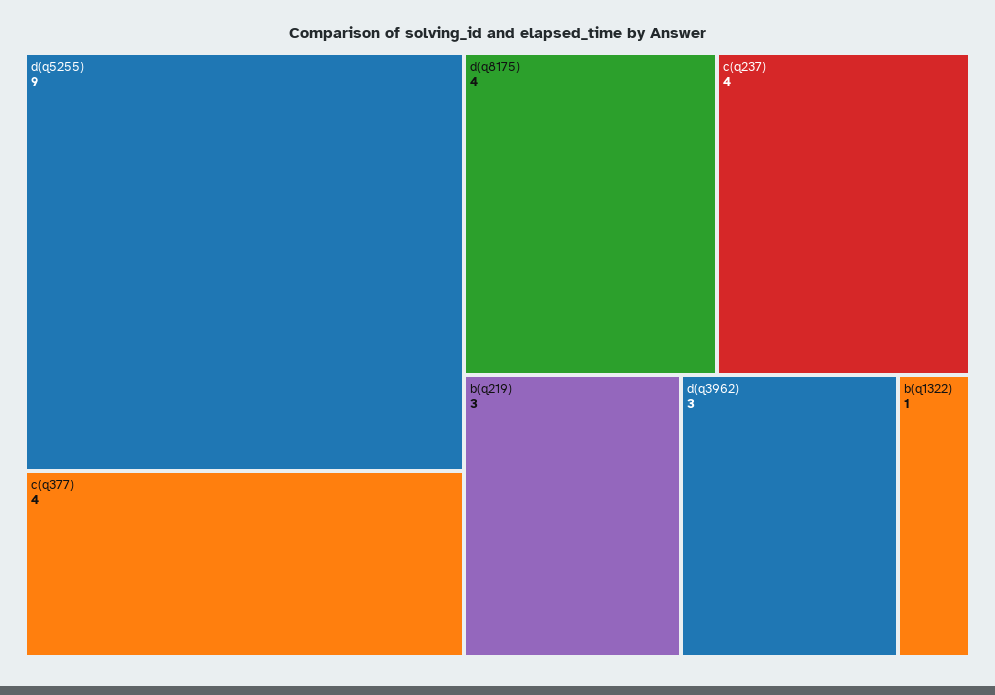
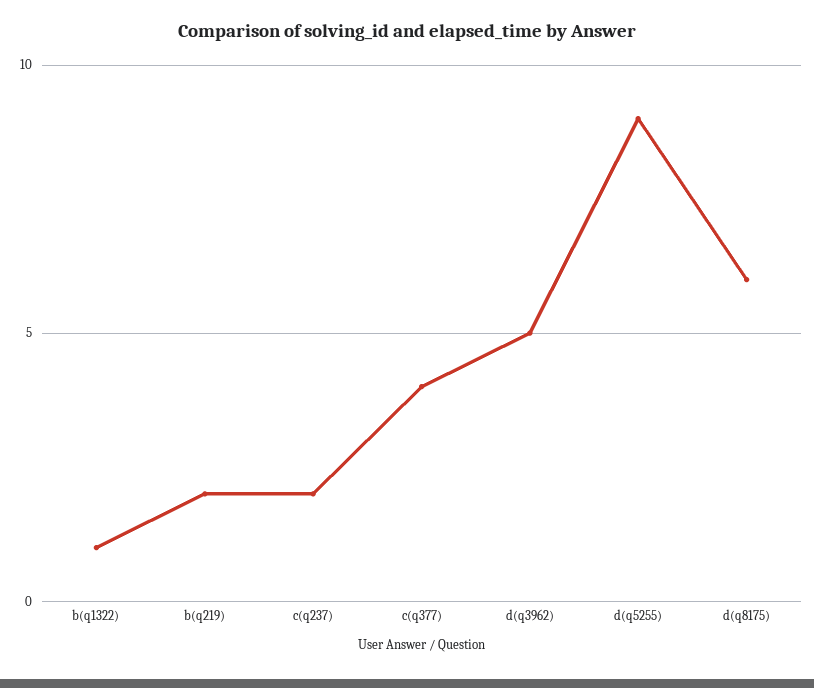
  {
    "d(q5255)": 9,
    "c(q377)": 4,
-   "d(q8175)": 4,
+   "d(q8175)": 6,
-   "c(q237)": 4,
+   "c(q237)": 2,
-   "b(q219)": 3,
+   "b(q219)": 2,
-   "d(q3962)": 3,
+   "d(q3962)": 5,
    "b(q1322)": 1
  }

